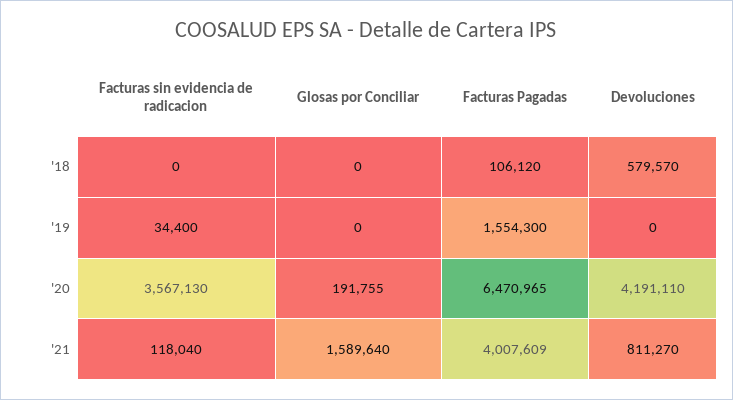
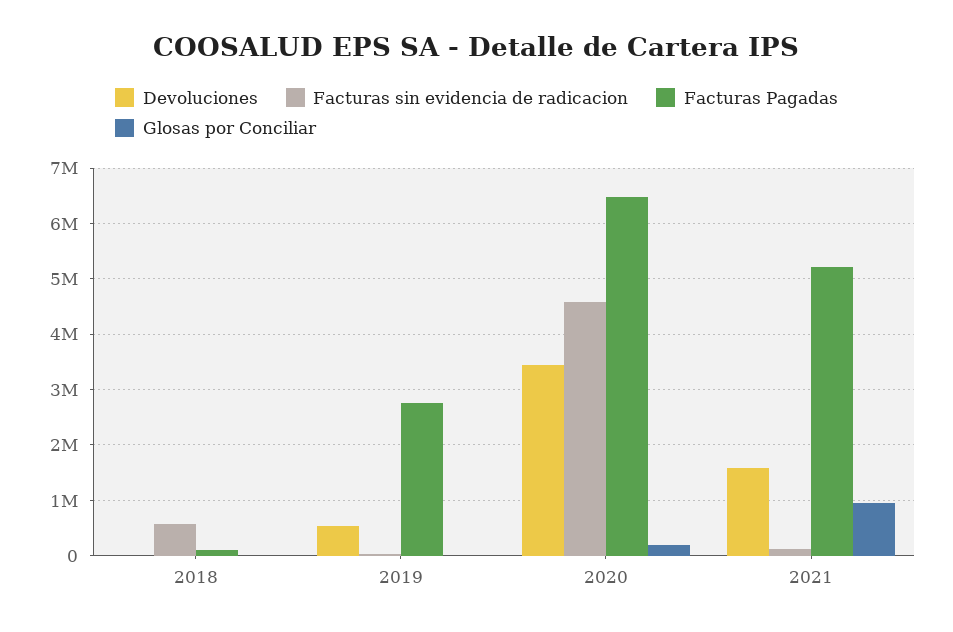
  {
    "Facturas sin evidencia de radicacion": {
-     "'18": 0,
+     "'18": 600000,
      "'19": 34400,
-     "'20": 3567130,
+     "'20": 4600000,
      "'21": 118040
    },
    "Glosas por Conciliar": {
      "'18": 0,
      "'19": 0,
      "'20": 191755,
-     "'21": 1589640
+     "'21": 1000000
    },
    "Facturas Pagadas": {
      "'18": 106120,
-     "'19": 1554300,
+     "'19": 2800000,
      "'20": 6470965,
-     "'21": 4007609
+     "'21": 5200000
    },
    "Devoluciones": {
-     "'18": 579570,
+     "'18": 0,
-     "'19": 0,
+     "'19": 600000,
-     "'20": 4191110,
+     "'20": 3400000,
-     "'21": 811270
+     "'21": 1600000
    }
  }

